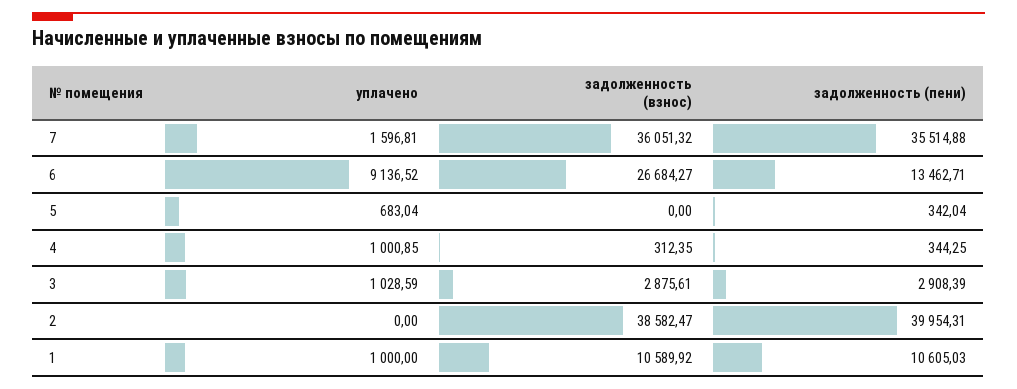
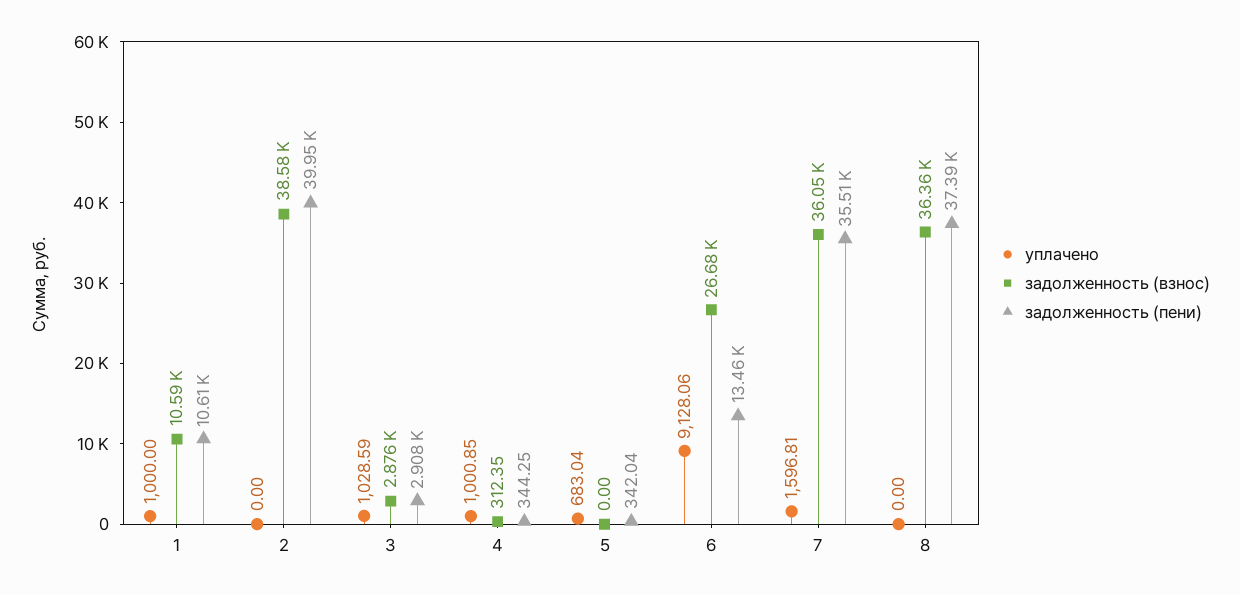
  {
    "уплачено": {
      "7": 1596.81,
-     "6": 9136.52,
+     "6": 9128.06,
      "5": 683.04,
      "4": 1000.85,
      "3": 1028.59,
      "2": 0,
-     "1": 1000
+     "1": 1000,
+     "8": 0
    },
    "задолженность (взнос)": {
      "7": 36051.32,
      "6": 26684.27,
      "5": 0,
      "4": 312.35,
      "3": 2875.61,
      "2": 38582.47,
-     "1": 10589.92
+     "1": 10589.92,
+     "8": 36360
    },
    "задолженность (пени)": {
      "7": 35514.88,
      "6": 13462.71,
      "5": 342.04,
      "4": 344.25,
      "3": 2908.39,
      "2": 39954.31,
-     "1": 10605.03
+     "1": 10605.03,
+     "8": 37390
    }
  }

